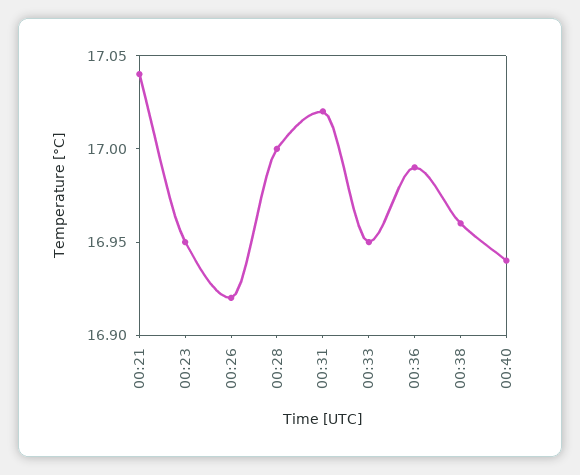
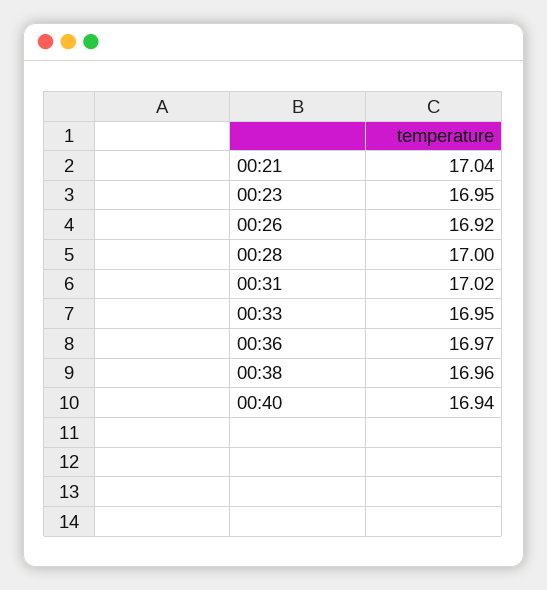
  {
    "00:21": 17.04,
    "00:23": 16.95,
    "00:26": 16.92,
    "00:28": 17,
    "00:31": 17.02,
    "00:33": 16.95,
-   "00:36": 16.99,
+   "00:36": 16.97,
    "00:38": 16.96,
    "00:40": 16.94
  }

